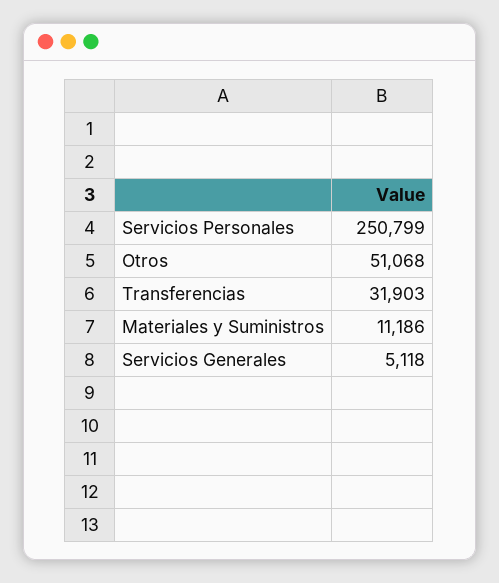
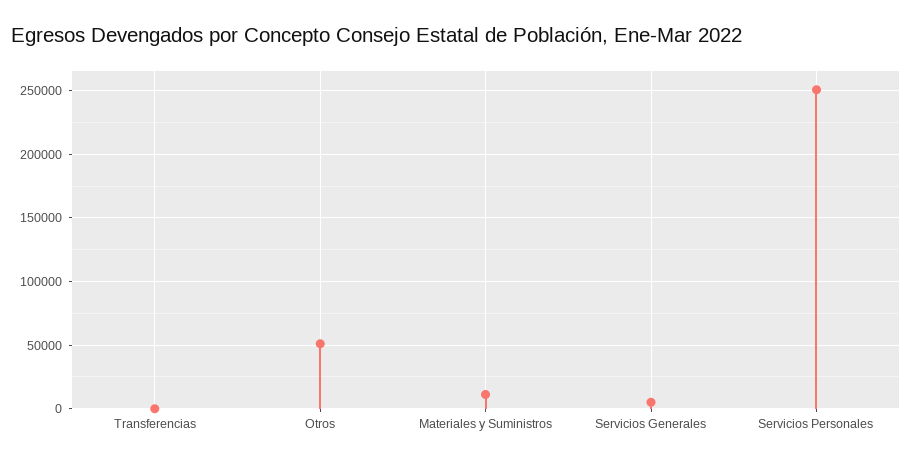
  {
    "Servicios Personales": 250799,
    "Otros": 51068,
-   "Transferencias": 31903,
+   "Transferencias": 0,
    "Materiales y Suministros": 11186,
    "Servicios Generales": 5118
  }

